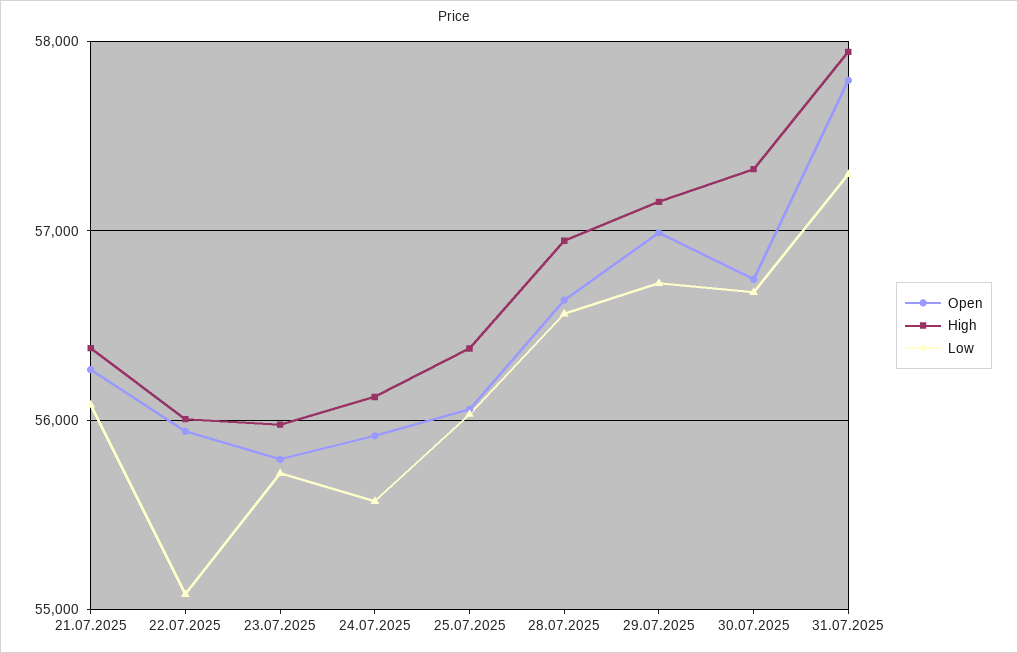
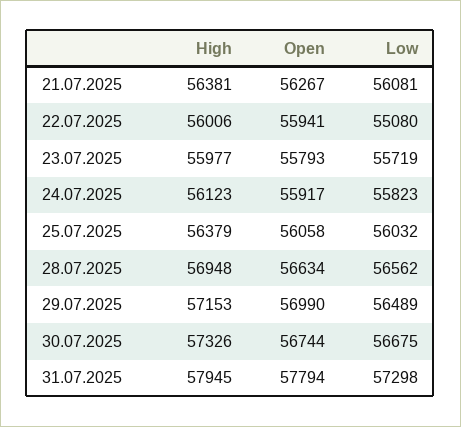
  {
    "Open": {
      "21.07.2025": 56267,
      "22.07.2025": 55941,
      "23.07.2025": 55793,
      "24.07.2025": 55917,
      "25.07.2025": 56058,
      "28.07.2025": 56634,
      "29.07.2025": 56990,
      "30.07.2025": 56744,
      "31.07.2025": 57794
    },
    "High": {
      "21.07.2025": 56381,
      "22.07.2025": 56006,
      "23.07.2025": 55977,
      "24.07.2025": 56123,
      "25.07.2025": 56379,
      "28.07.2025": 56948,
      "29.07.2025": 57153,
      "30.07.2025": 57326,
      "31.07.2025": 57945
    },
    "Low": {
      "21.07.2025": 56081,
      "22.07.2025": 55080,
      "23.07.2025": 55719,
-     "24.07.2025": 55600,
+     "24.07.2025": 55823,
      "25.07.2025": 56032,
      "28.07.2025": 56562,
-     "29.07.2025": 56700,
+     "29.07.2025": 56489,
      "30.07.2025": 56675,
      "31.07.2025": 57298
    }
  }

